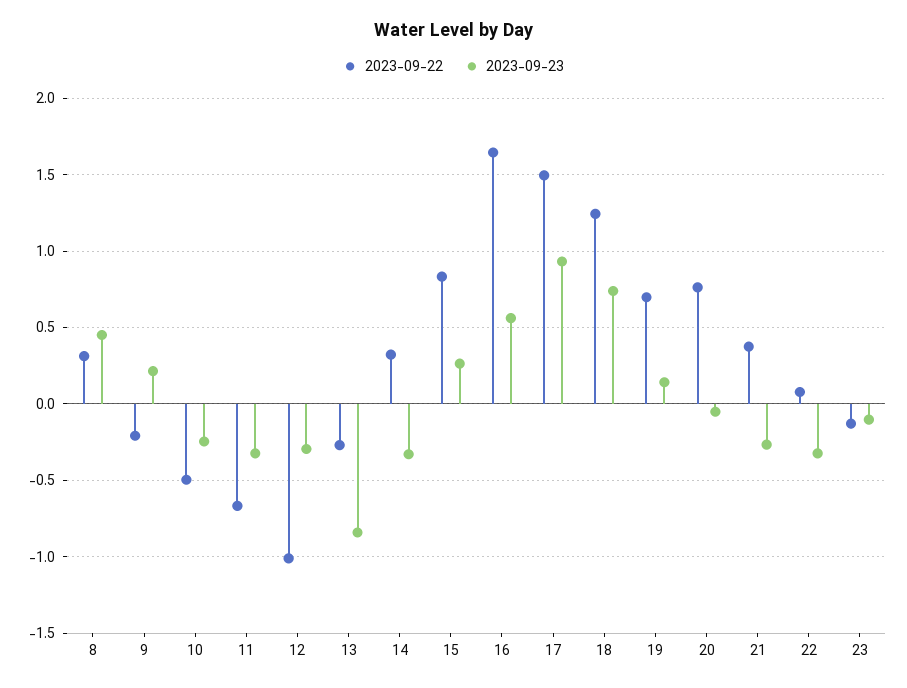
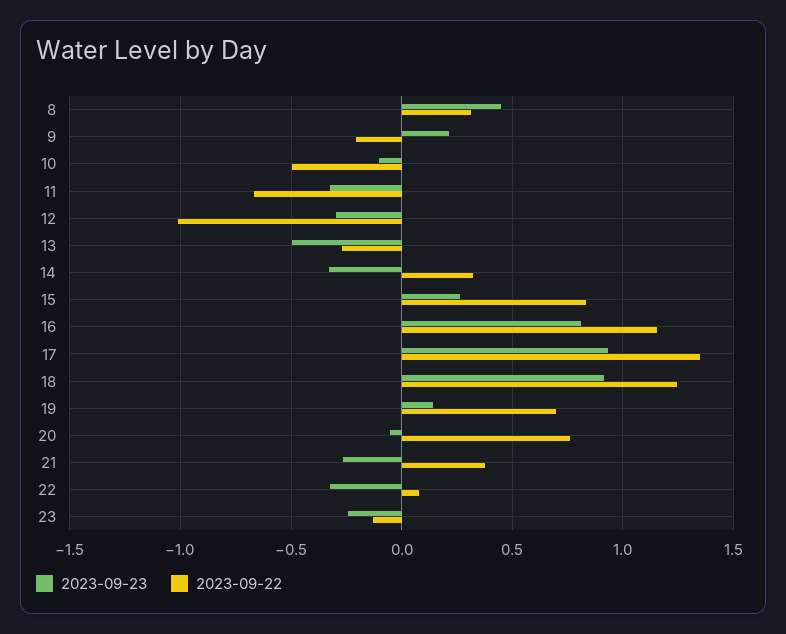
  {
    "2023-09-22": {
      "8": 0.3,
      "9": -0.2,
      "10": -0.5,
      "11": -0.65,
      "12": -1,
      "13": -0.25,
      "14": 0.3,
      "15": 0.85,
-     "16": 1.65,
+     "16": 1.15,
-     "17": 1.5,
+     "17": 1.35,
      "18": 1.25,
      "19": 0.7,
      "20": 0.75,
      "21": 0.4,
      "22": 0.1,
      "23": -0.15
    },
    "2023-09-23": {
      "8": 0.45,
      "9": 0.2,
-     "10": -0.25,
+     "10": -0.1,
      "11": -0.3,
      "12": -0.3,
-     "13": -0.85,
+     "13": -0.5,
      "14": -0.35,
      "15": 0.25,
-     "16": 0.55,
+     "16": 0.8,
      "17": 0.95,
-     "18": 0.75,
+     "18": 0.9,
      "19": 0.15,
      "20": -0.05,
      "21": -0.25,
      "22": -0.3,
-     "23": -0.1
+     "23": -0.25
    }
  }

